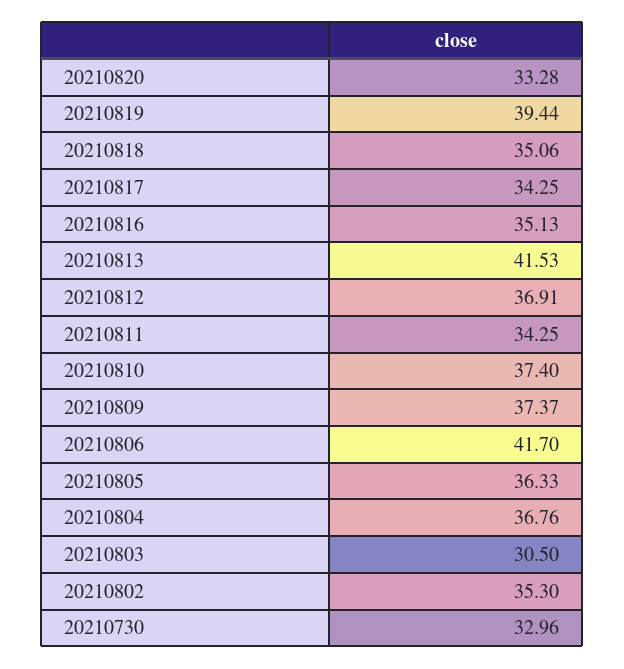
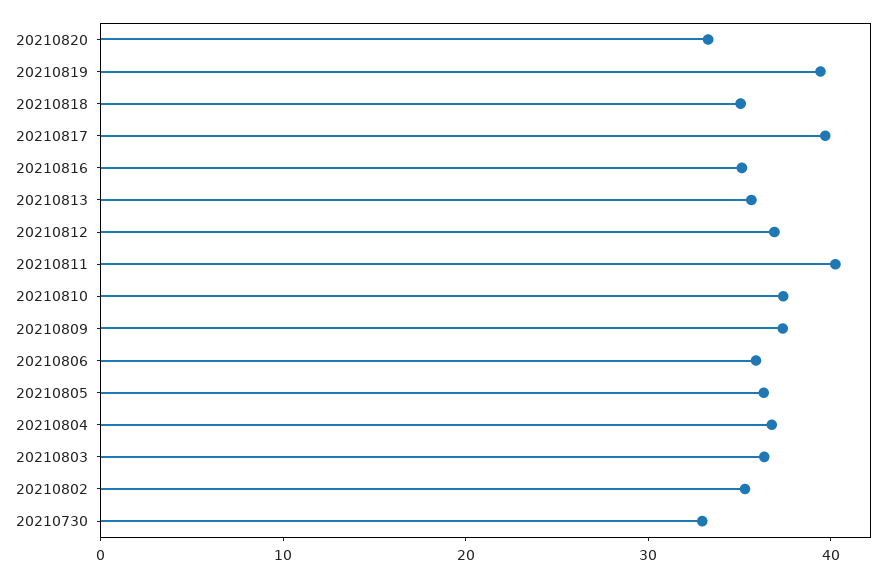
  {
    "20210820": 33.28,
    "20210819": 39.44,
    "20210818": 35.06,
-   "20210817": 34.25,
+   "20210817": 40,
    "20210816": 35.13,
-   "20210813": 41.53,
+   "20210813": 36,
    "20210812": 36.91,
-   "20210811": 34.25,
+   "20210811": 40,
    "20210810": 37.4,
    "20210809": 37.37,
-   "20210806": 41.7,
+   "20210806": 36,
    "20210805": 36.33,
    "20210804": 36.76,
-   "20210803": 30.5,
+   "20210803": 36,
    "20210802": 35.3,
    "20210730": 32.96
  }

